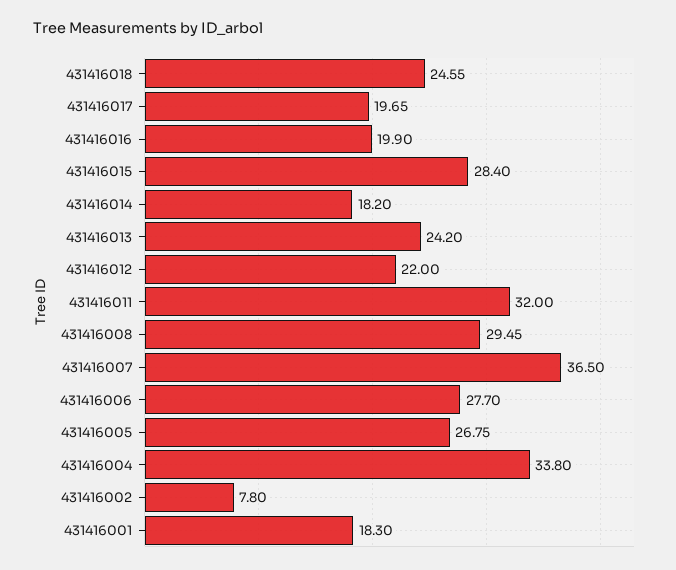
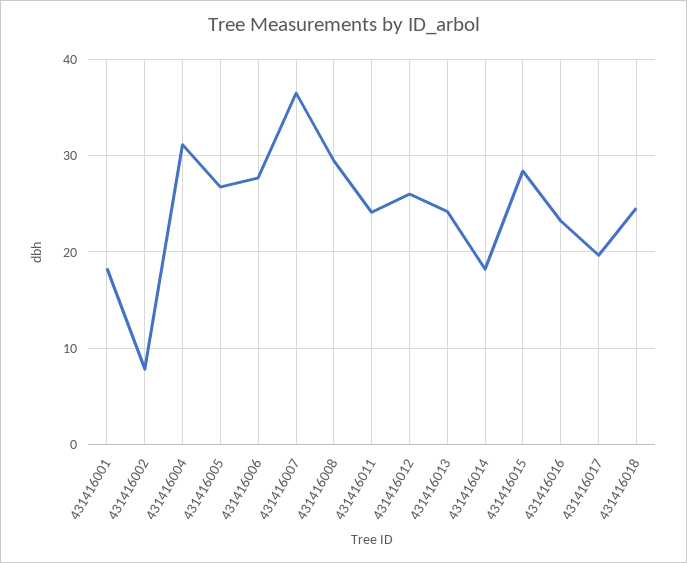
  {
    "431416018": 24.55,
    "431416017": 19.65,
-   "431416016": 19.9,
+   "431416016": 23,
    "431416015": 28.4,
    "431416014": 18.2,
    "431416013": 24.2,
-   "431416012": 22,
+   "431416012": 26,
-   "431416011": 32,
+   "431416011": 24,
    "431416008": 29.45,
    "431416007": 36.5,
    "431416006": 27.7,
    "431416005": 26.75,
-   "431416004": 33.8,
+   "431416004": 31,
    "431416002": 7.8,
    "431416001": 18.3
  }

